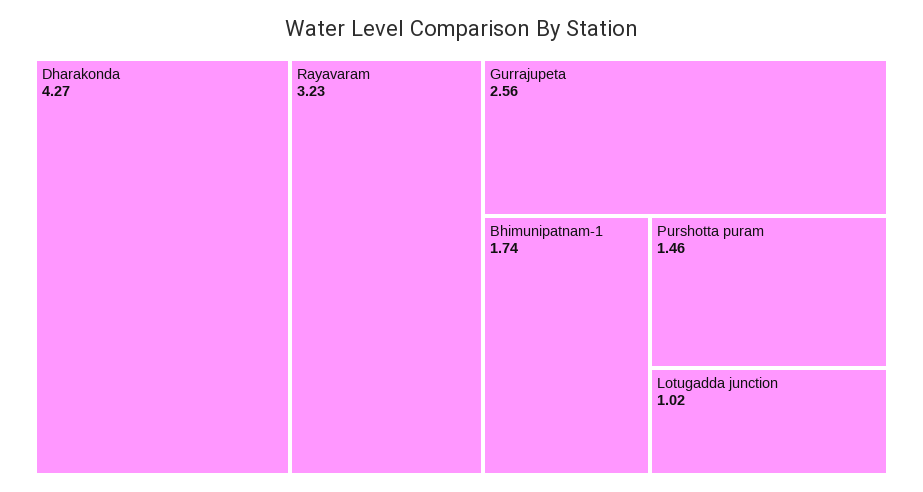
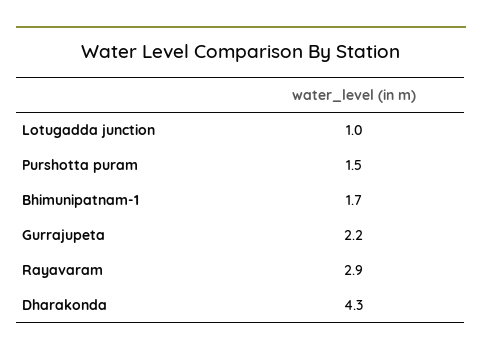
  {
    "Dharakonda": 4.27,
-   "Rayavaram": 3.23,
+   "Rayavaram": 2.9,
-   "Gurrajupeta": 2.56,
+   "Gurrajupeta": 2.2,
    "Bhimunipatnam-1": 1.74,
    "Purshotta puram": 1.46,
    "Lotugadda junction": 1.02
  }

